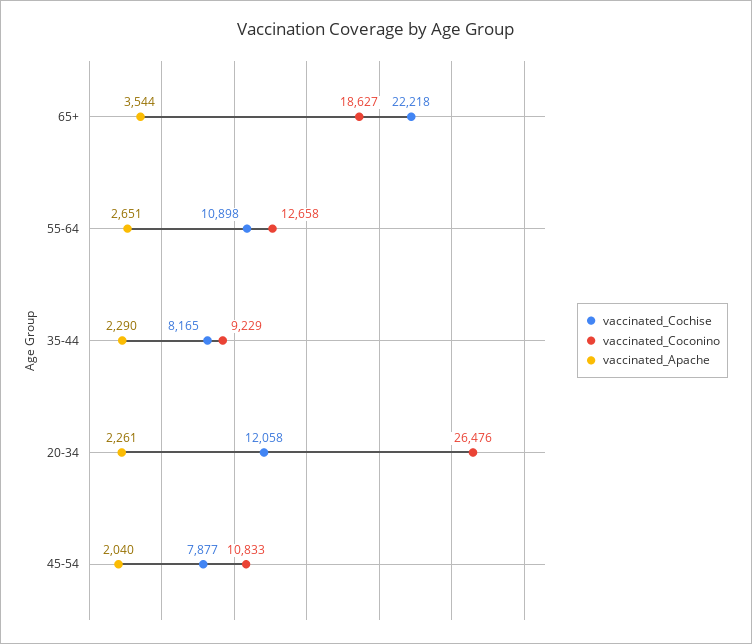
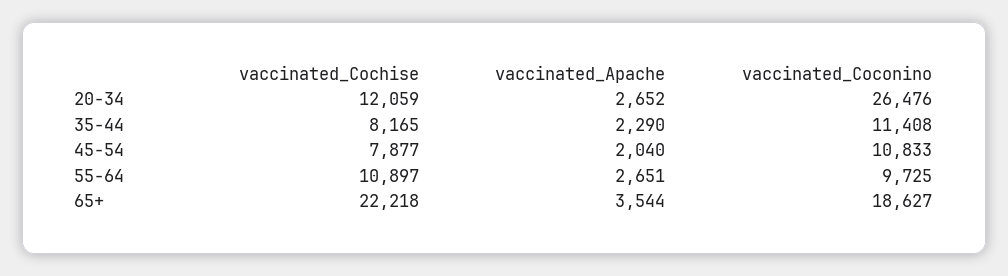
  {
    "vaccinated_Cochise": {
      "65+": 22218,
-     "55-64": 10898,
+     "55-64": 10897,
      "35-44": 8165,
-     "20-34": 12058,
+     "20-34": 12059,
      "45-54": 7877
    },
    "vaccinated_Coconino": {
      "65+": 18627,
-     "55-64": 12658,
+     "55-64": 9725,
-     "35-44": 9229,
+     "35-44": 11408,
      "20-34": 26476,
      "45-54": 10833
    },
    "vaccinated_Apache": {
      "65+": 3544,
      "55-64": 2651,
      "35-44": 2290,
-     "20-34": 2261,
+     "20-34": 2652,
      "45-54": 2040
    }
  }

